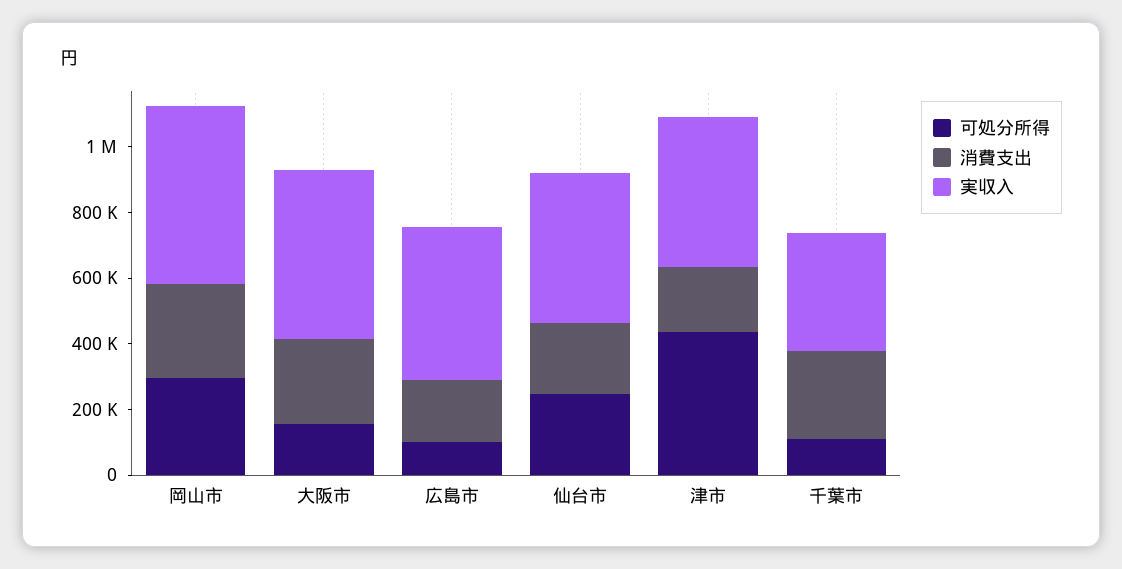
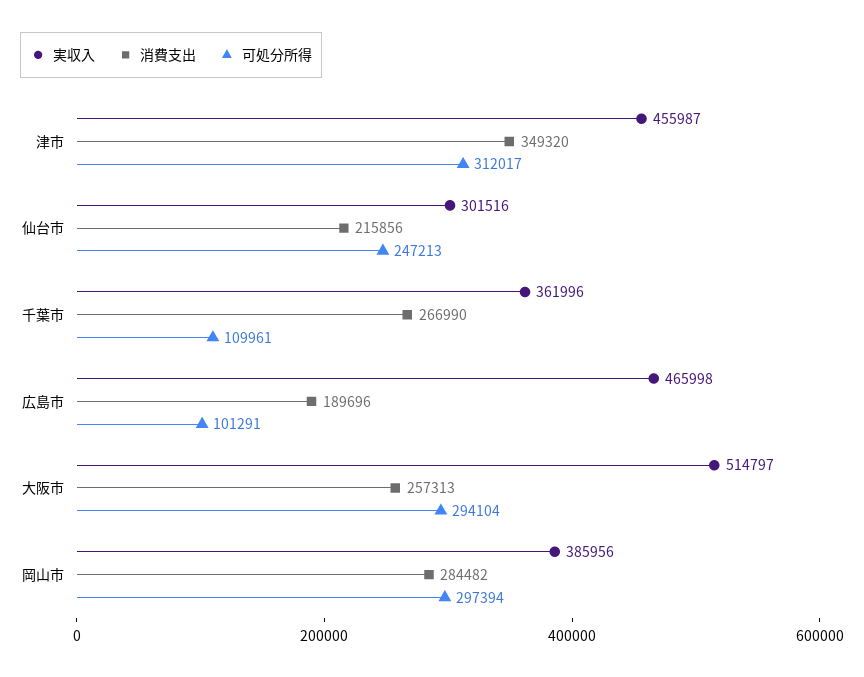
  {
    "可処分所得": {
      "岡山市": 297394,
-     "大阪市": 150000,
+     "大阪市": 294104,
      "広島市": 101291,
      "仙台市": 247213,
-     "津市": 450000,
+     "津市": 312017,
      "千葉市": 109961
    },
    "消費支出": {
      "岡山市": 284482,
      "大阪市": 257313,
      "広島市": 189696,
      "仙台市": 215856,
-     "津市": 200000,
+     "津市": 349320,
      "千葉市": 266990
    },
    "実収入": {
-     "岡山市": 550000,
+     "岡山市": 385956,
      "大阪市": 514797,
      "広島市": 465998,
-     "仙台市": 450000,
+     "仙台市": 301516,
      "津市": 455987,
      "千葉市": 361996
    }
  }

